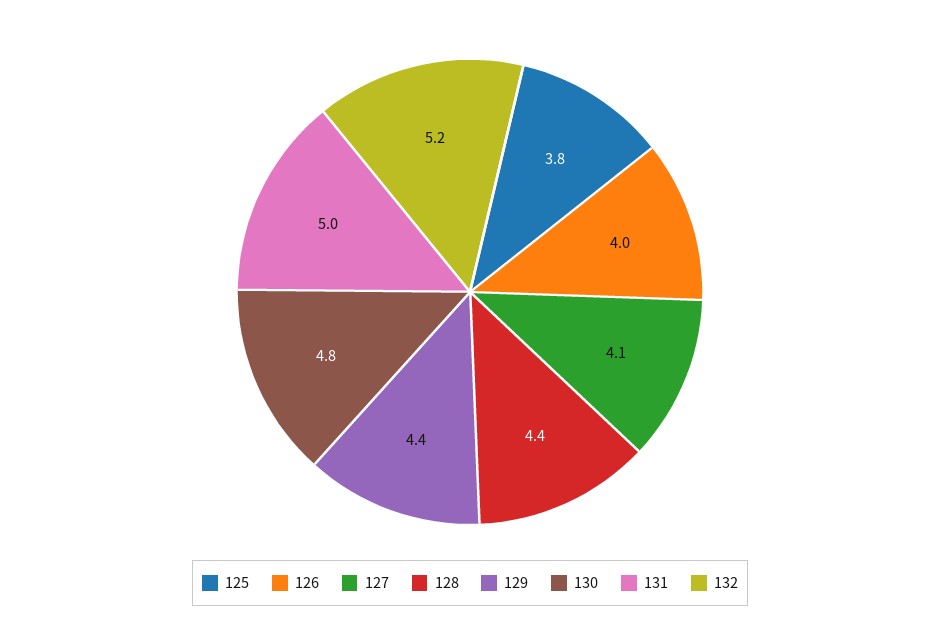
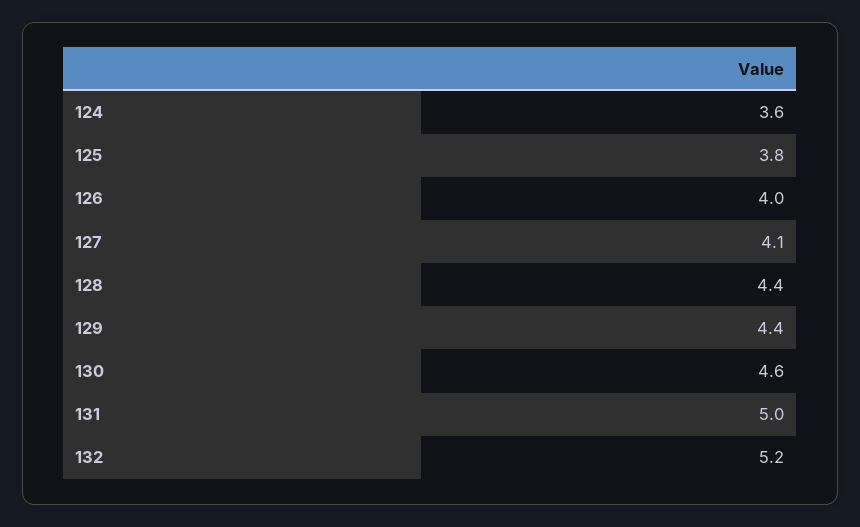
  {
    "125": 3.8,
    "126": 4,
    "127": 4.1,
    "128": 4.4,
    "129": 4.4,
-   "130": 4.8,
+   "130": 4.6,
    "131": 5,
-   "132": 5.2
+   "132": 5.2,
+   "124": 3.6
  }

